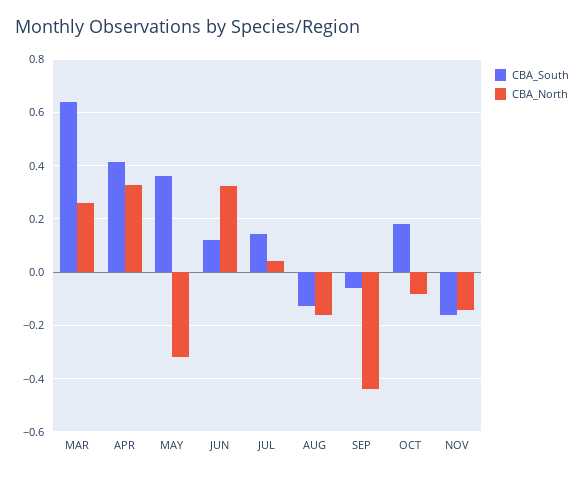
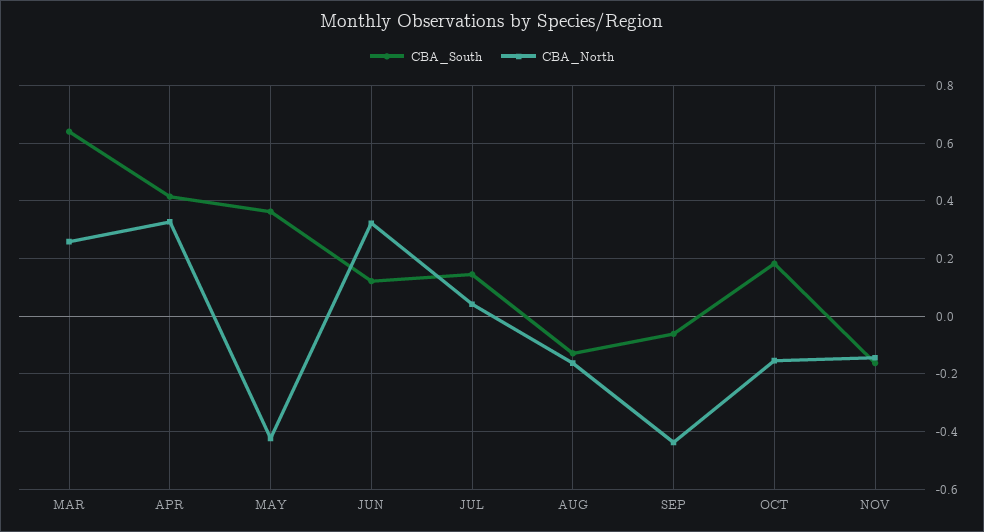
  {
    "CBA_South": {
      "MAR": 0.65,
      "APR": 0.425,
      "MAY": 0.375,
      "JUN": 0.125,
      "JUL": 0.15,
      "AUG": -0.125,
      "SEP": -0.05,
      "OCT": 0.175,
      "NOV": -0.15
    },
    "CBA_North": {
      "MAR": 0.25,
      "APR": 0.325,
-     "MAY": -0.325,
+     "MAY": -0.425,
      "JUN": 0.325,
      "JUL": 0.05,
      "AUG": -0.175,
      "SEP": -0.425,
-     "OCT": -0.075,
+     "OCT": -0.15,
      "NOV": -0.15
    }
  }

